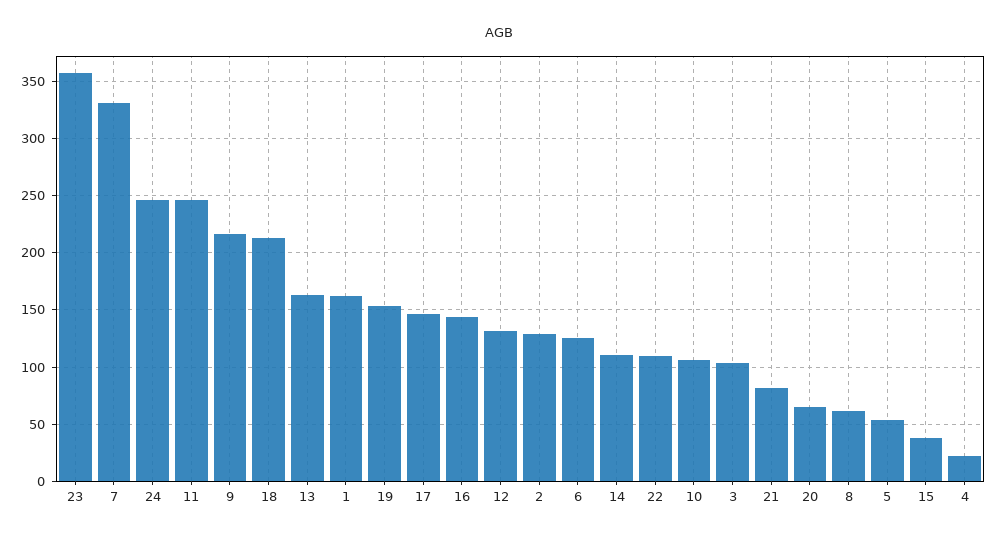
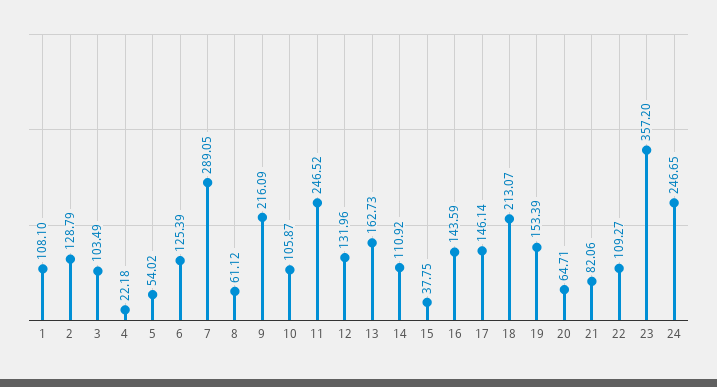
  {
    "23": 357.2,
-   "7": 330,
+   "7": 289.05,
    "24": 246.65,
    "11": 246.52,
    "9": 216.09,
    "18": 213.07,
    "13": 162.73,
-   "1": 160,
+   "1": 108.1,
    "19": 153.39,
    "17": 146.14,
    "16": 143.59,
    "12": 131.96,
    "2": 128.79,
    "6": 125.39,
    "14": 110.92,
    "22": 109.27,
    "10": 105.87,
    "3": 103.49,
    "21": 82.06,
    "20": 64.71,
    "8": 61.12,
    "5": 54.02,
    "15": 37.75,
    "4": 22.18
  }

